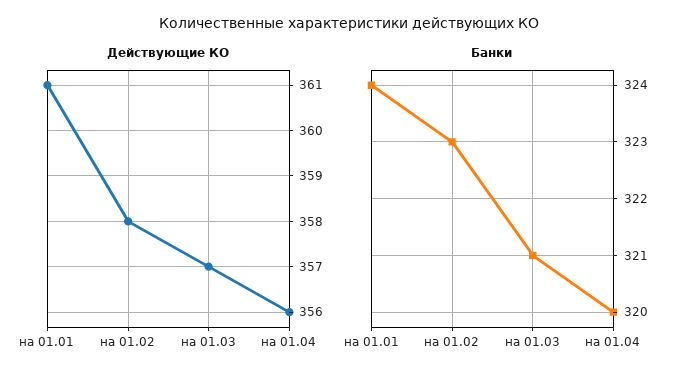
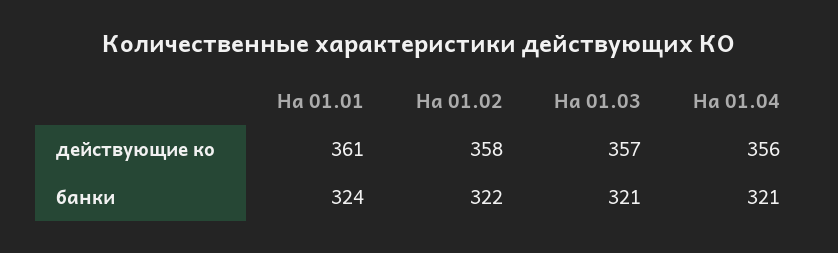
  {
    "Действующие КО": {
      "на 01.01": 361,
      "на 01.02": 358,
      "на 01.03": 357,
      "на 01.04": 356
    },
    "Банки": {
      "на 01.01": 324,
-     "на 01.02": 323,
+     "на 01.02": 322,
      "на 01.03": 321,
-     "на 01.04": 320
+     "на 01.04": 321
    }
  }

